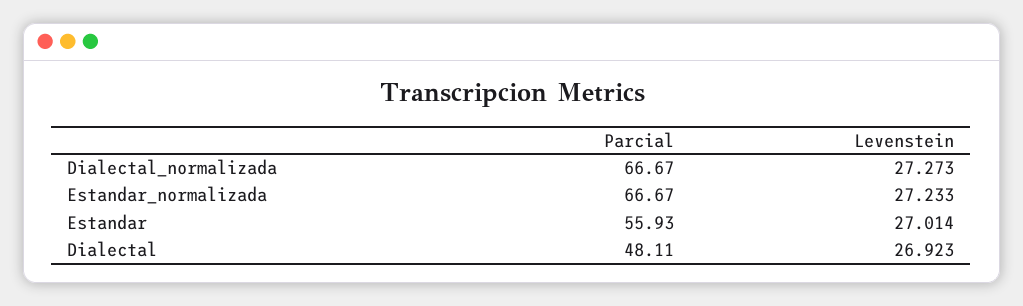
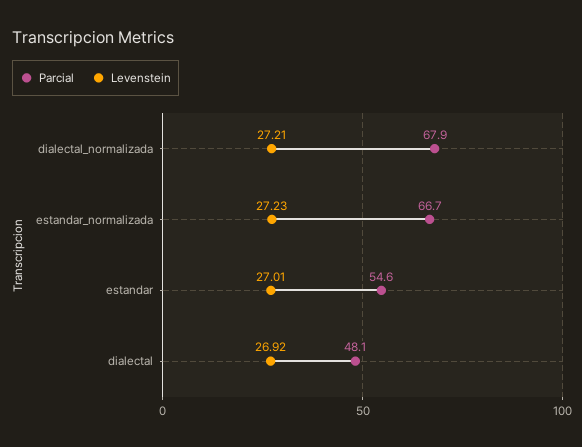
  {
    "Parcial": {
-     "Dialectal_normalizada": 66.67,
+     "Dialectal_normalizada": 67.9,
      "Estandar_normalizada": 66.67,
-     "Estandar": 55.93,
+     "Estandar": 54.6,
      "Dialectal": 48.11
    },
    "Levenstein": {
-     "Dialectal_normalizada": 27.273,
+     "Dialectal_normalizada": 27.21,
      "Estandar_normalizada": 27.233,
      "Estandar": 27.014,
      "Dialectal": 26.923
    }
  }

